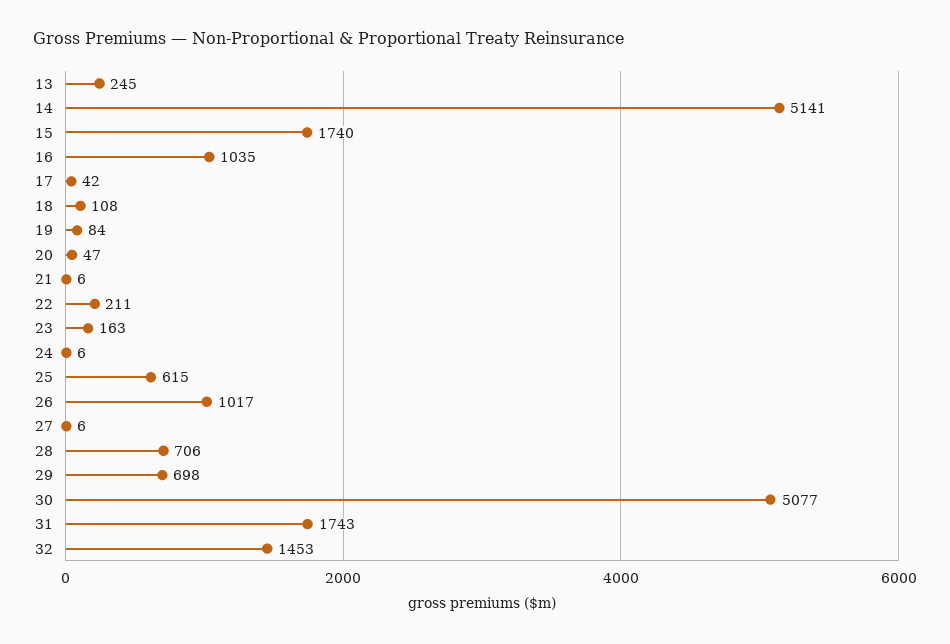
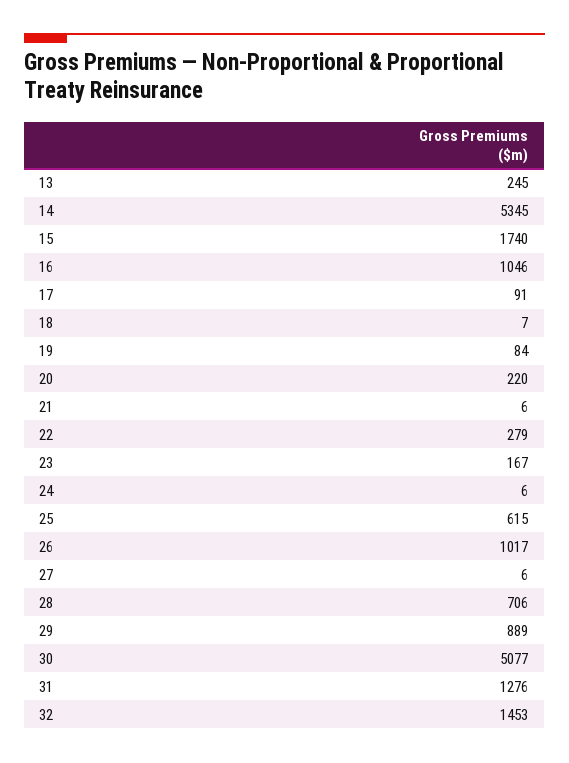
  {
    "13": 245,
-   "14": 5141,
+   "14": 5345,
    "15": 1740,
-   "16": 1035,
+   "16": 1046,
-   "17": 42,
+   "17": 91,
-   "18": 108,
+   "18": 7,
    "19": 84,
-   "20": 47,
+   "20": 220,
    "21": 6,
-   "22": 211,
+   "22": 279,
-   "23": 163,
+   "23": 167,
    "24": 6,
    "25": 615,
    "26": 1017,
    "27": 6,
    "28": 706,
-   "29": 698,
+   "29": 889,
    "30": 5077,
-   "31": 1743,
+   "31": 1276,
    "32": 1453
  }

